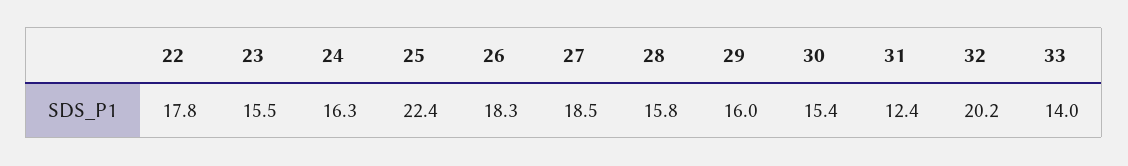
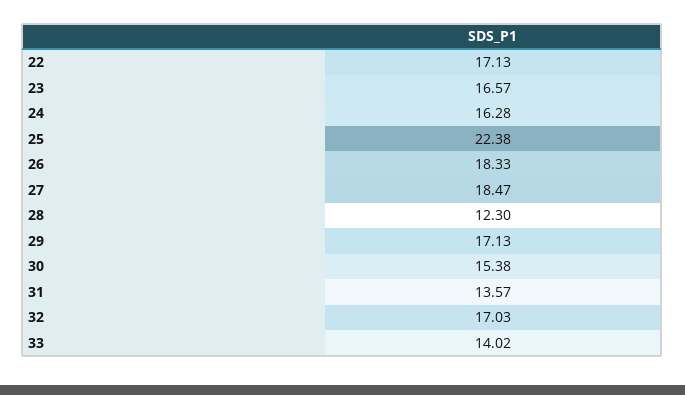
  {
-   "22": 17.8,
+   "22": 17.13,
-   "23": 15.5,
+   "23": 16.57,
    "24": 16.28,
    "25": 22.38,
    "26": 18.33,
    "27": 18.47,
-   "28": 15.8,
+   "28": 12.3,
-   "29": 16,
+   "29": 17.13,
    "30": 15.38,
-   "31": 12.4,
+   "31": 13.57,
-   "32": 20.2,
+   "32": 17.03,
    "33": 14.02
  }

